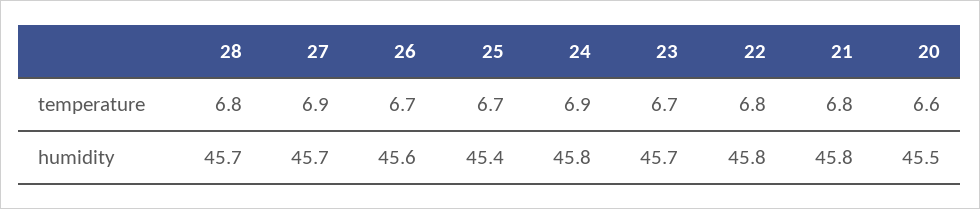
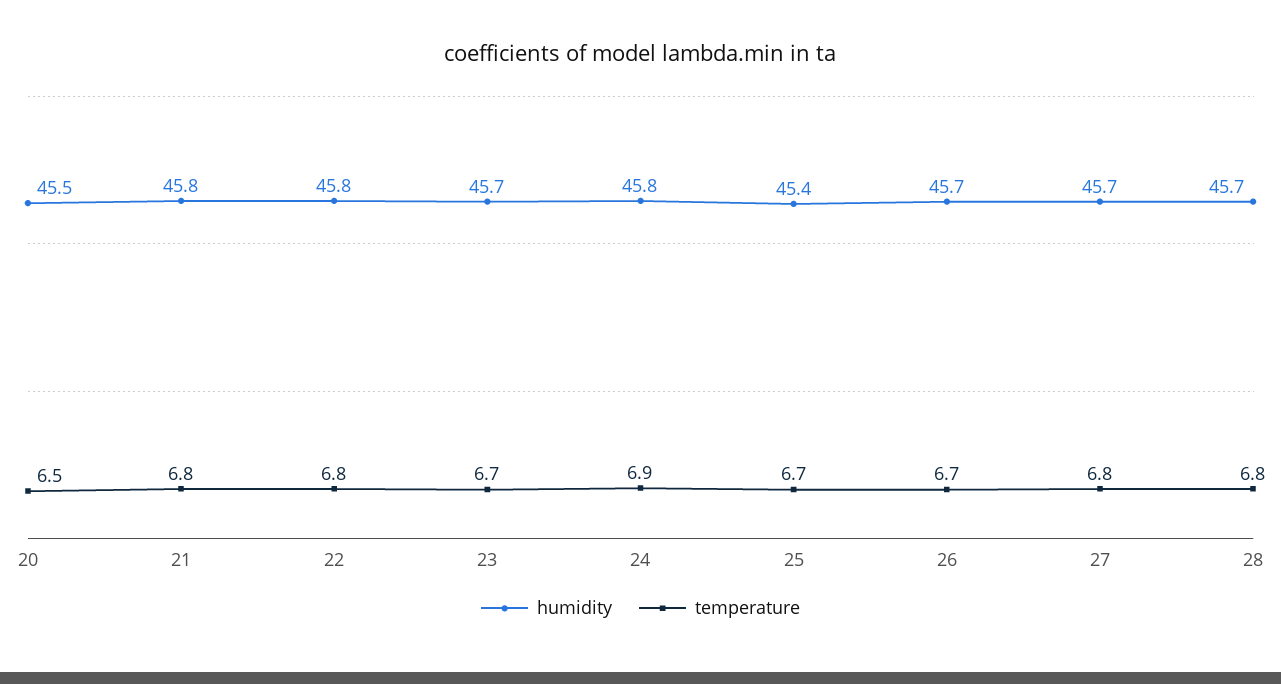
  {
    "temperature": {
      "28": 6.8,
-     "27": 6.9,
+     "27": 6.8,
      "26": 6.7,
      "25": 6.7,
      "24": 6.9,
      "23": 6.7,
      "22": 6.8,
      "21": 6.8,
-     "20": 6.6
+     "20": 6.5
    },
    "humidity": {
      "28": 45.7,
      "27": 45.7,
-     "26": 45.6,
+     "26": 45.7,
      "25": 45.4,
      "24": 45.8,
      "23": 45.7,
      "22": 45.8,
      "21": 45.8,
      "20": 45.5
    }
  }

